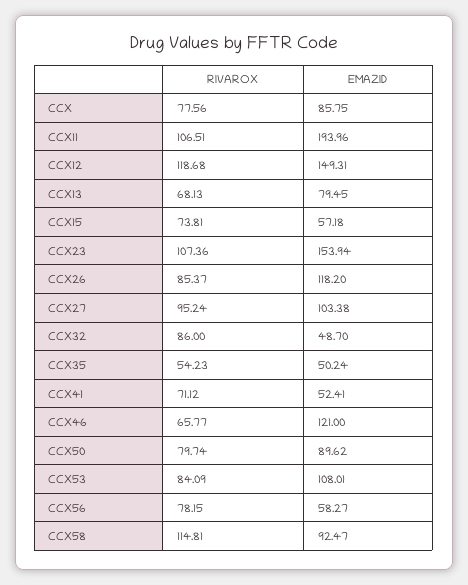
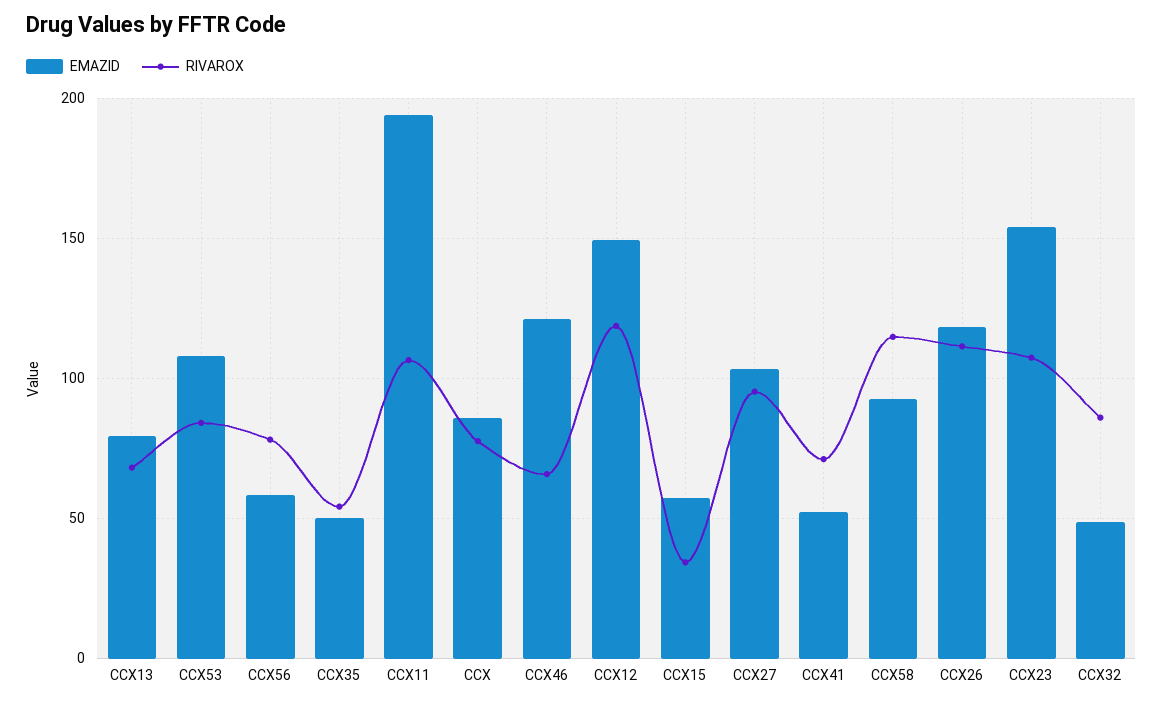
  {
    "RIVAROX": {
      "CCX": 77.56,
      "CCX11": 106.51,
      "CCX12": 118.68,
      "CCX13": 68.13,
-     "CCX15": 73.81,
+     "CCX15": 35,
      "CCX23": 107.36,
-     "CCX26": 85.37,
+     "CCX26": 110,
      "CCX27": 95.24,
      "CCX32": 86,
      "CCX35": 54.23,
      "CCX41": 71.12,
      "CCX46": 65.77,
-     "CCX50": 79.74,
      "CCX53": 84.09,
      "CCX56": 78.15,
      "CCX58": 114.81
    },
    "EMAZID": {
      "CCX": 85.75,
      "CCX11": 193.96,
      "CCX12": 149.31,
      "CCX13": 79.45,
      "CCX15": 57.18,
      "CCX23": 153.94,
      "CCX26": 118.2,
      "CCX27": 103.38,
      "CCX32": 48.7,
      "CCX35": 50.24,
      "CCX41": 52.41,
      "CCX46": 121,
-     "CCX50": 89.62,
      "CCX53": 108.01,
      "CCX56": 58.27,
      "CCX58": 92.47
    }
  }

